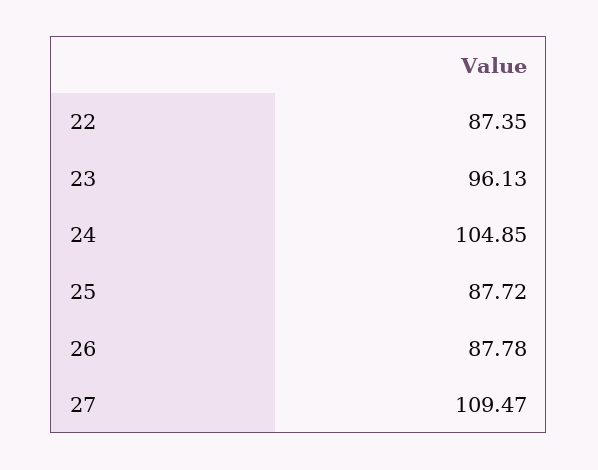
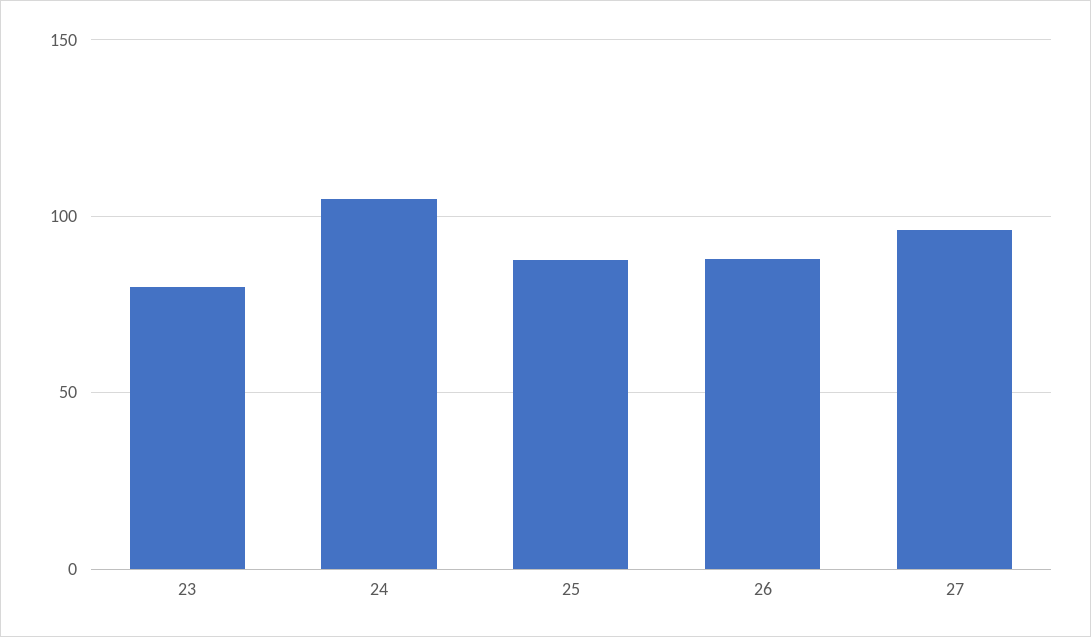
  {
-   "22": 87.35,
-   "23": 96.13,
+   "23": 80,
    "24": 104.85,
    "25": 87.72,
    "26": 87.78,
-   "27": 109.47
+   "27": 95
  }

